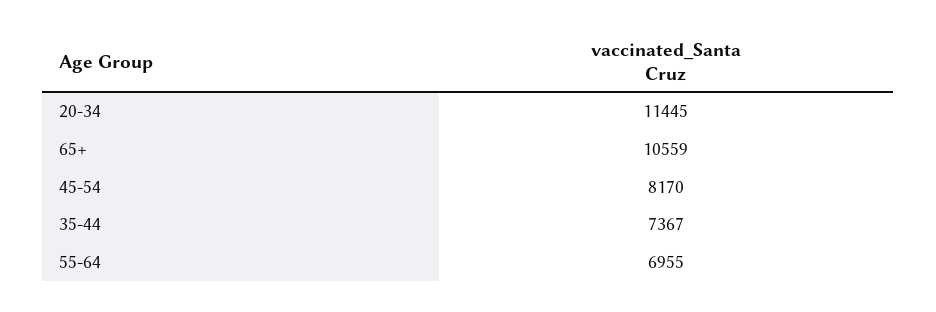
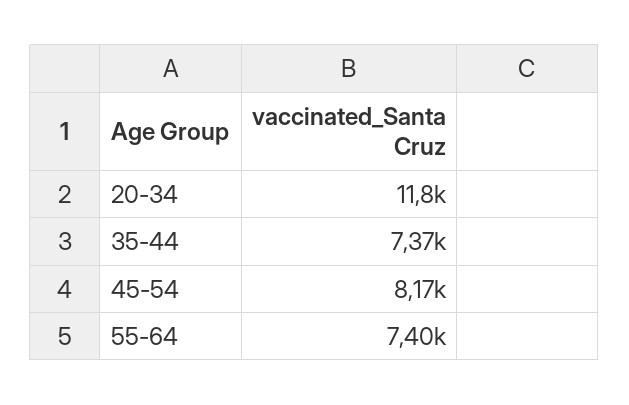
  {
-   "20-34": 11445,
+   "20-34": 11800,
-   "65+": 10559,
    "45-54": 8170,
    "35-44": 7367,
-   "55-64": 6955
+   "55-64": 7400
  }

